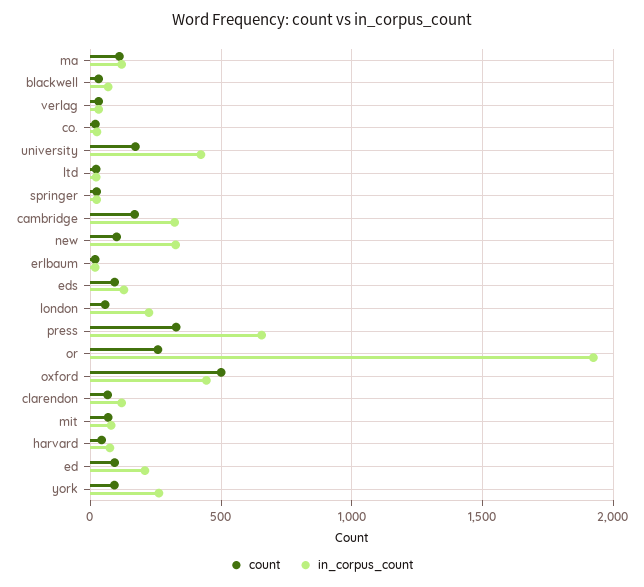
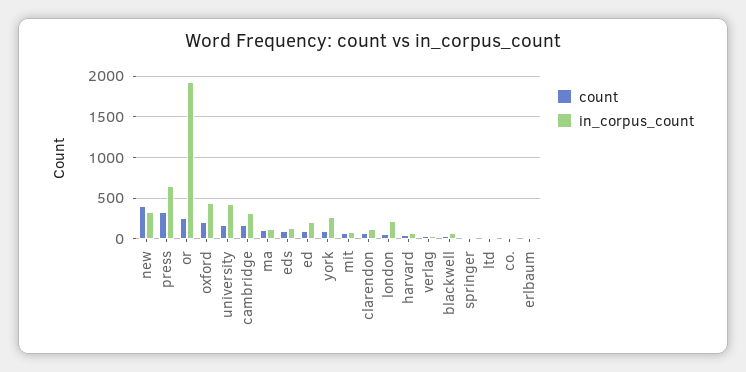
  {
    "count": {
      "ma": 100,
      "blackwell": 50,
      "verlag": 50,
      "co.": 0,
      "university": 150,
      "ltd": 0,
      "springer": 0,
      "cambridge": 150,
-     "new": 100,
+     "new": 400,
      "erlbaum": 0,
      "eds": 100,
      "london": 50,
      "press": 350,
      "or": 250,
-     "oxford": 500,
+     "oxford": 200,
      "clarendon": 50,
      "mit": 50,
      "harvard": 50,
      "ed": 100,
      "york": 100
    },
    "in_corpus_count": {
      "ma": 100,
      "blackwell": 50,
      "verlag": 50,
      "co.": 50,
      "university": 400,
      "ltd": 0,
      "springer": 0,
      "cambridge": 300,
      "new": 350,
      "erlbaum": 0,
      "eds": 150,
      "london": 200,
      "press": 650,
      "or": 1950,
      "oxford": 450,
      "clarendon": 100,
      "mit": 100,
      "harvard": 50,
      "ed": 200,
      "york": 250
    }
  }

